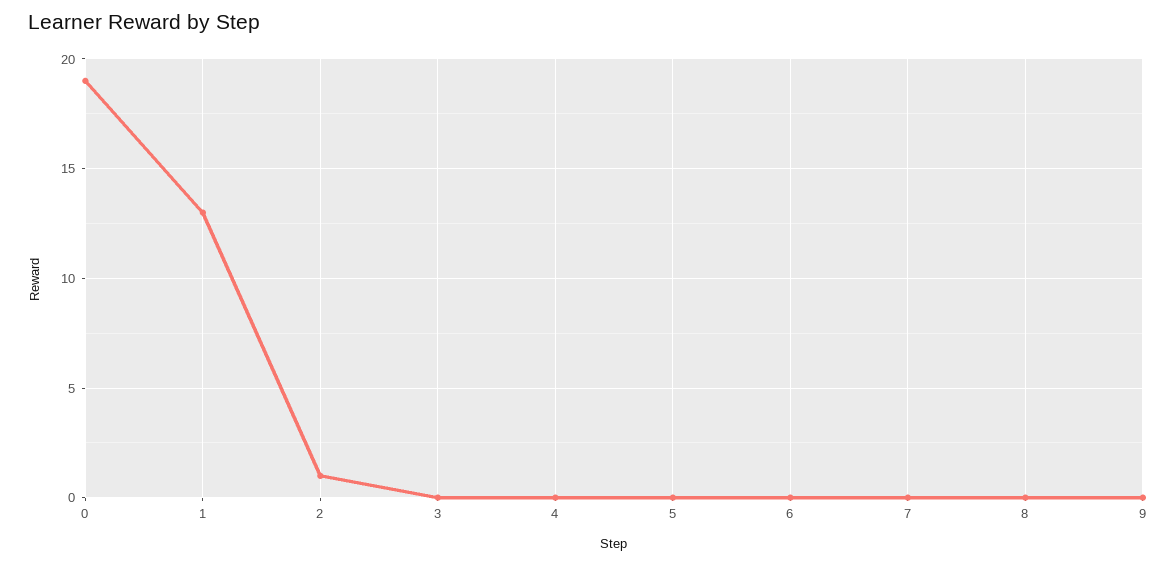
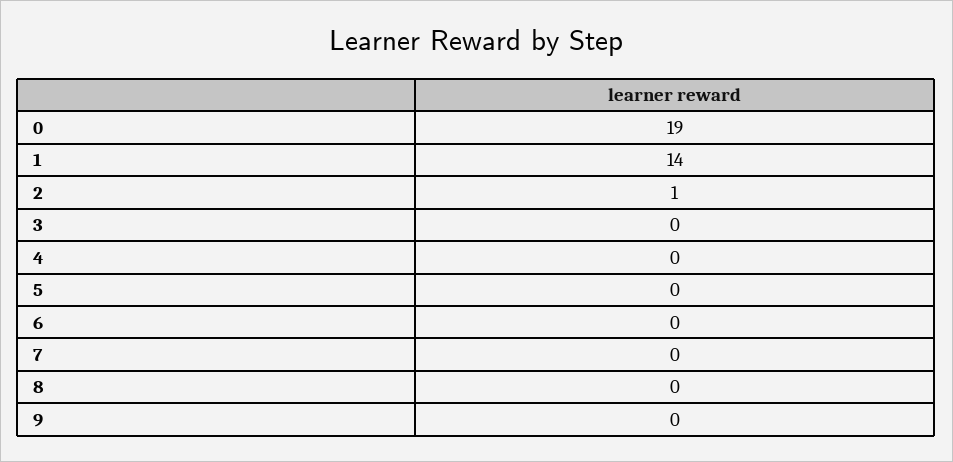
  {
    "0": 19,
-   "1": 13,
+   "1": 14,
    "2": 1,
    "3": 0,
    "4": 0,
    "5": 0,
    "6": 0,
    "7": 0,
    "8": 0,
    "9": 0
  }

